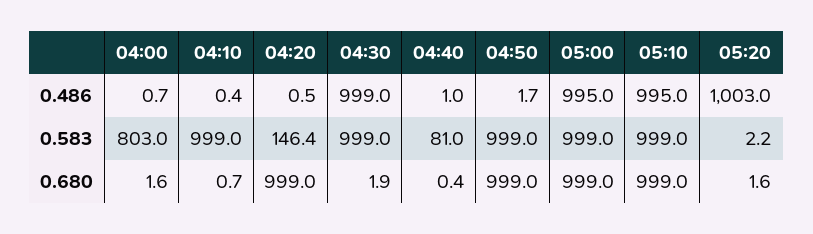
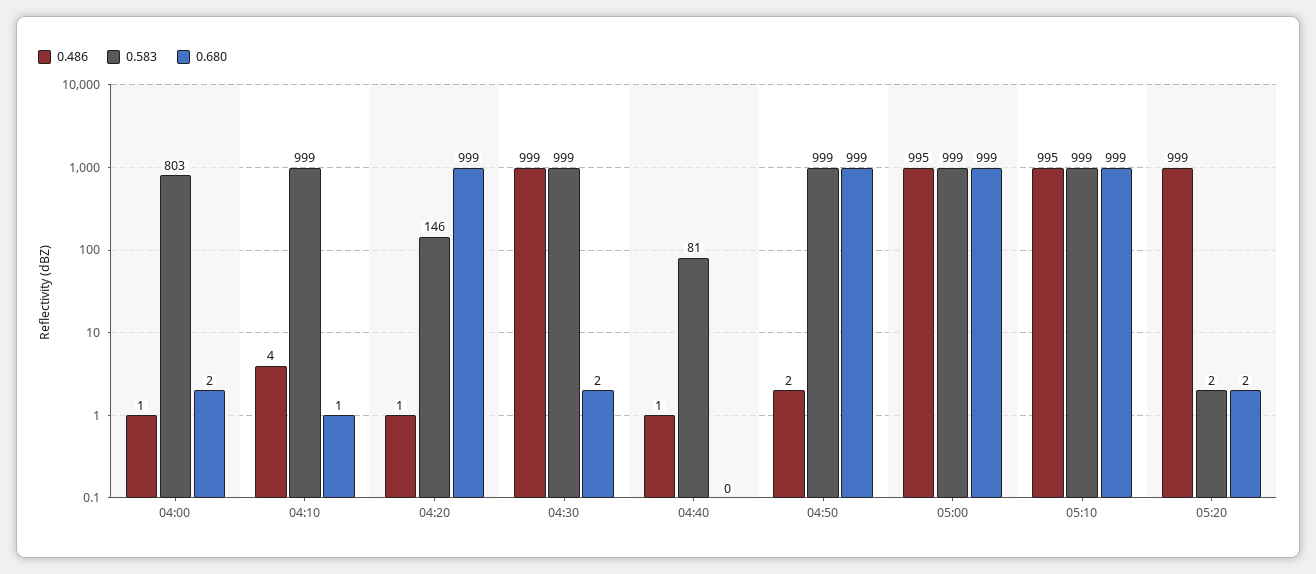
  {
    "0.486": {
      "04:00": 0.7,
-     "04:10": 0.4,
+     "04:10": 4,
      "04:20": 0.5,
      "04:30": 999,
      "04:40": 1,
      "04:50": 1.7,
      "05:00": 995,
      "05:10": 995,
-     "05:20": 1003
+     "05:20": 999
    },
    "0.583": {
      "04:00": 803,
      "04:10": 999,
      "04:20": 146.4,
      "04:30": 999,
      "04:40": 81,
      "04:50": 999,
      "05:00": 999,
      "05:10": 999,
      "05:20": 2.2
    },
    "0.680": {
      "04:00": 1.6,
      "04:10": 0.7,
      "04:20": 999,
      "04:30": 1.9,
      "04:40": 0.4,
      "04:50": 999,
      "05:00": 999,
      "05:10": 999,
      "05:20": 1.6
    }
  }

